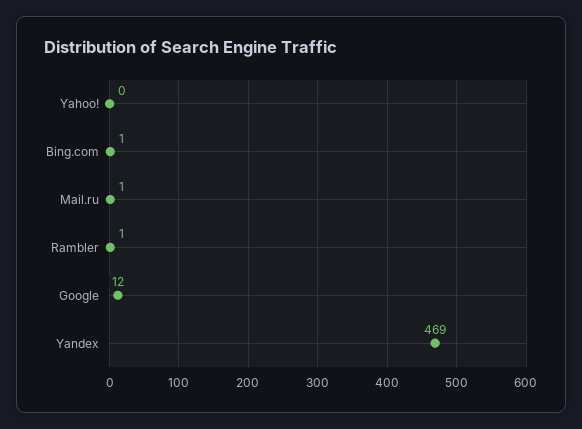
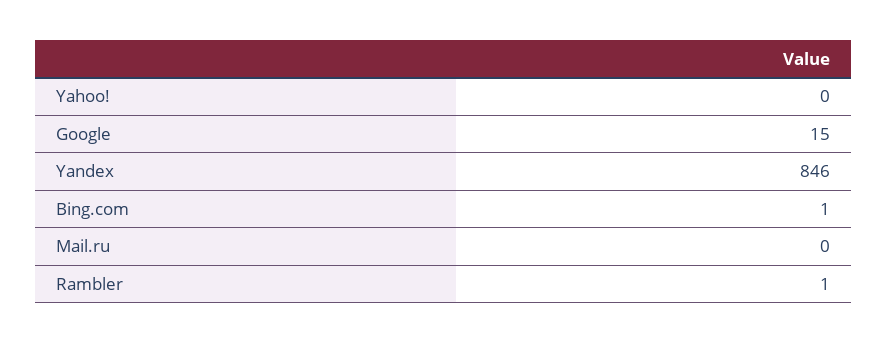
  {
    "Yahoo!": 0,
    "Bing.com": 1,
-   "Mail.ru": 1,
+   "Mail.ru": 0,
    "Rambler": 1,
-   "Google": 12,
+   "Google": 15,
-   "Yandex": 469
+   "Yandex": 846
  }

